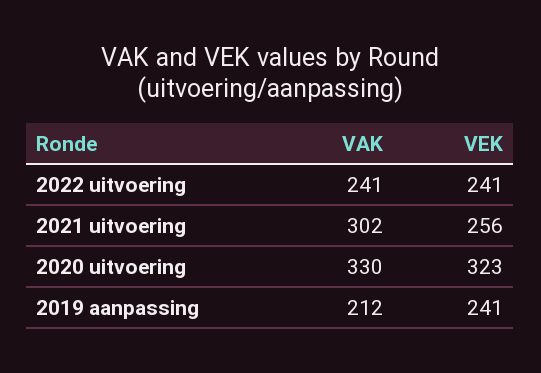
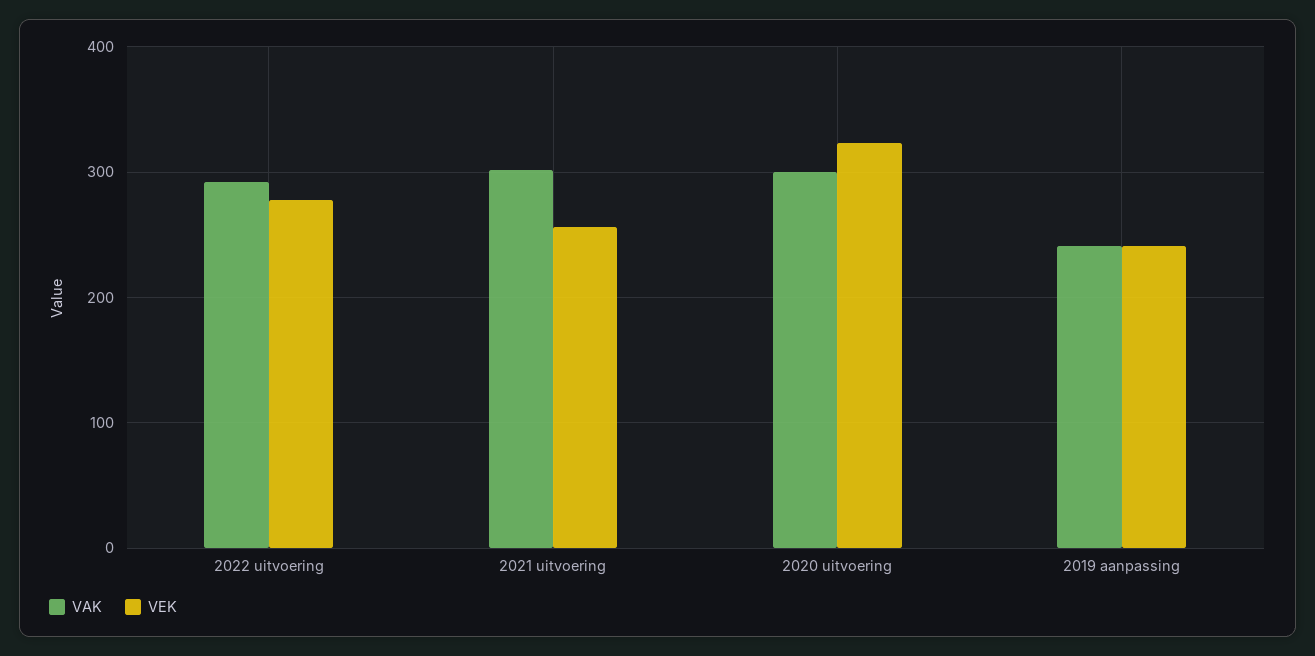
  {
    "VAK": {
-     "2022 uitvoering": 241,
+     "2022 uitvoering": 290,
      "2021 uitvoering": 302,
-     "2020 uitvoering": 330,
+     "2020 uitvoering": 300,
-     "2019 aanpassing": 212
+     "2019 aanpassing": 240
    },
    "VEK": {
-     "2022 uitvoering": 241,
+     "2022 uitvoering": 280,
      "2021 uitvoering": 256,
      "2020 uitvoering": 323,
      "2019 aanpassing": 241
    }
  }

